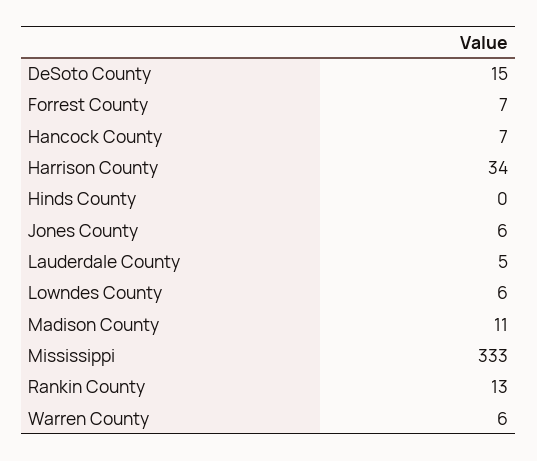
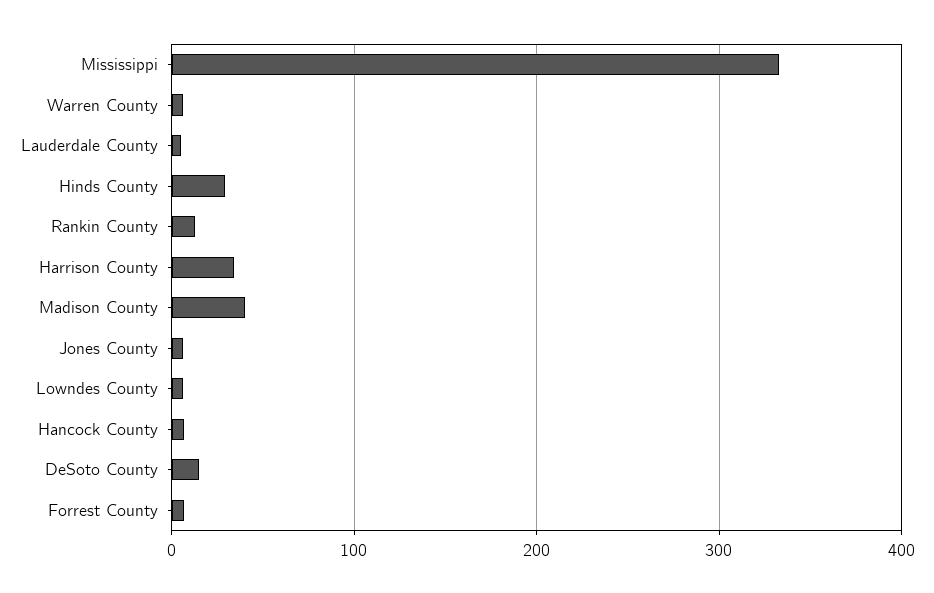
  {
    "DeSoto County": 15,
    "Forrest County": 7,
    "Hancock County": 7,
    "Harrison County": 34,
-   "Hinds County": 0,
+   "Hinds County": 30,
    "Jones County": 6,
    "Lauderdale County": 5,
    "Lowndes County": 6,
-   "Madison County": 11,
+   "Madison County": 40,
    "Mississippi": 333,
    "Rankin County": 13,
    "Warren County": 6
  }

